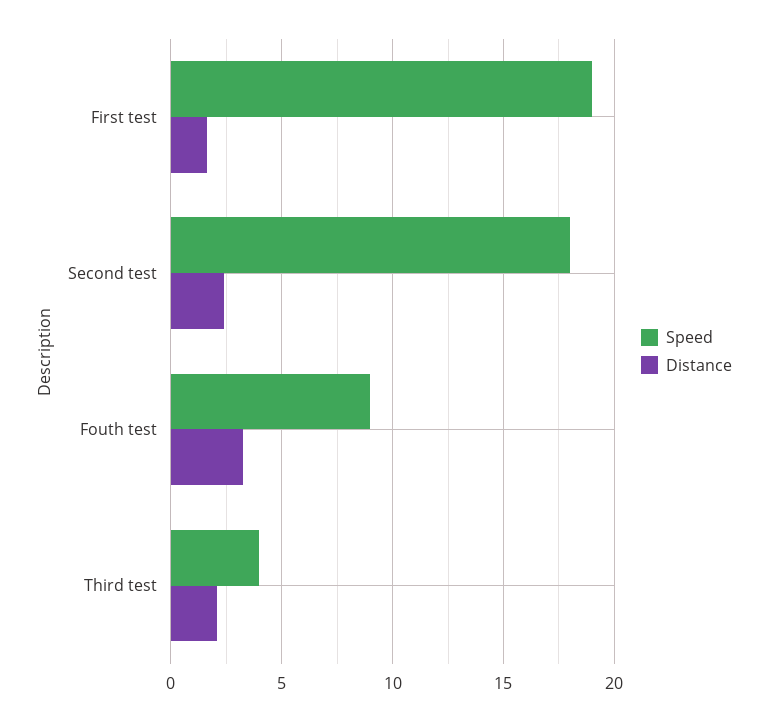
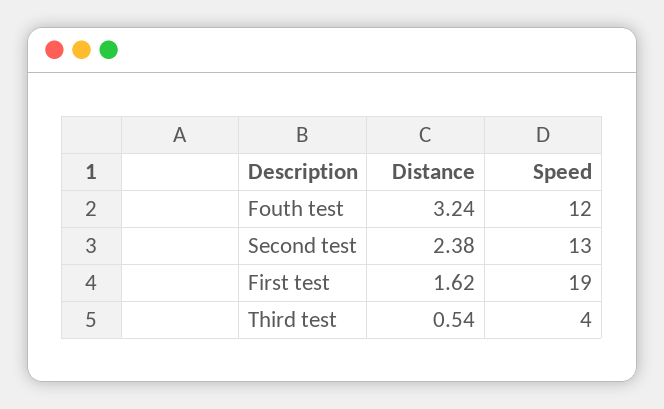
  {
    "Speed": {
      "First test": 19,
-     "Second test": 18,
+     "Second test": 13,
-     "Fouth test": 9,
+     "Fouth test": 12,
      "Third test": 4
    },
    "Distance": {
      "First test": 1.62,
      "Second test": 2.38,
      "Fouth test": 3.24,
-     "Third test": 2
+     "Third test": 0.54
    }
  }

